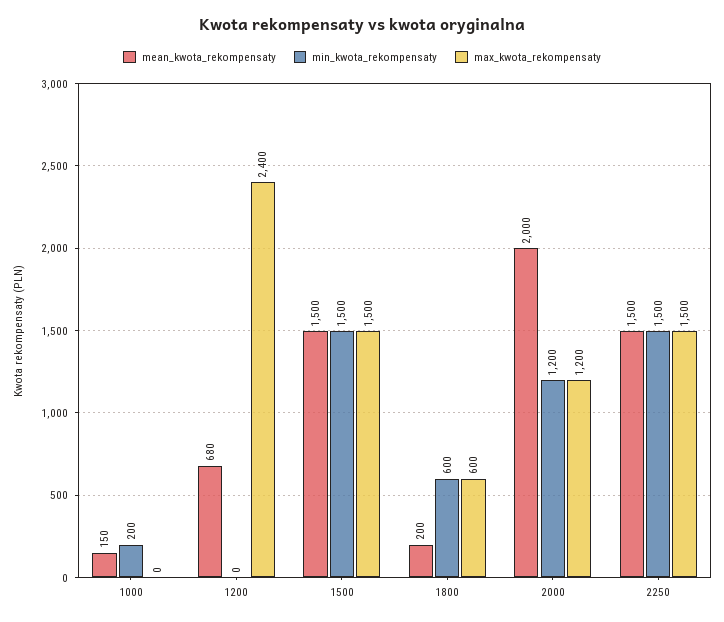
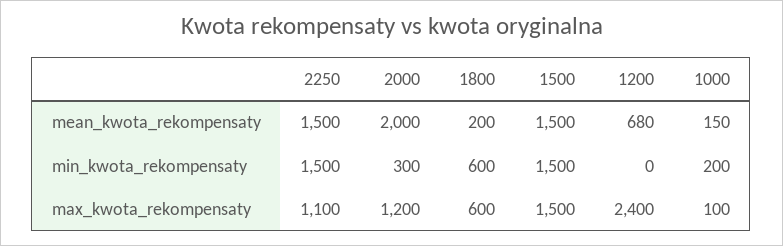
  {
    "mean_kwota_rekompensaty": {
      "1000": 150,
      "1200": 680,
      "1500": 1500,
      "1800": 200,
      "2000": 2000,
      "2250": 1500
    },
    "min_kwota_rekompensaty": {
      "1000": 200,
      "1200": 0,
      "1500": 1500,
      "1800": 600,
-     "2000": 1200,
+     "2000": 300,
      "2250": 1500
    },
    "max_kwota_rekompensaty": {
-     "1000": 0,
+     "1000": 100,
      "1200": 2400,
      "1500": 1500,
      "1800": 600,
      "2000": 1200,
-     "2250": 1500
+     "2250": 1100
    }
  }

